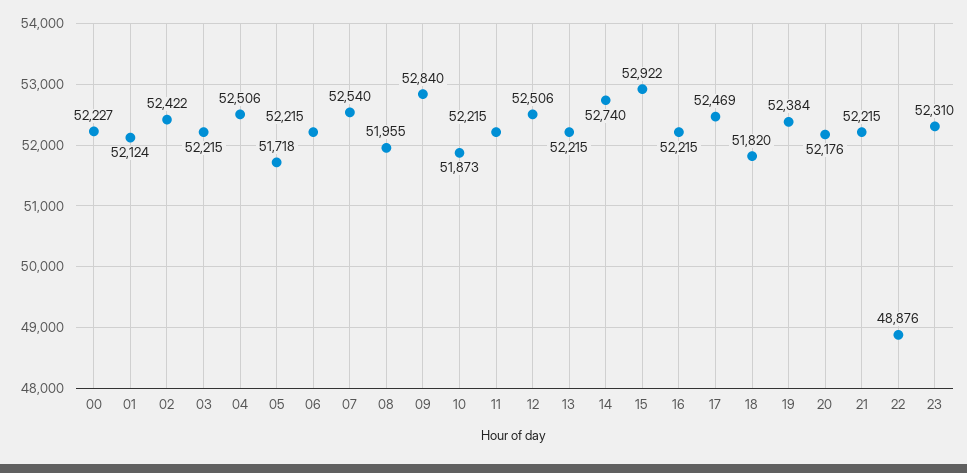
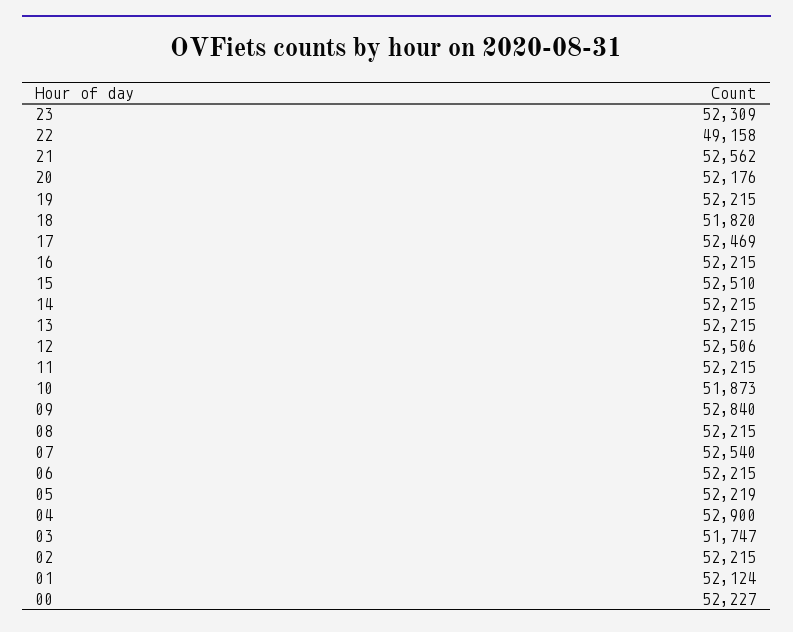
  {
    "00": 52227,
    "01": 52124,
-   "02": 52422,
+   "02": 52215,
-   "03": 52215,
+   "03": 51747,
-   "04": 52506,
+   "04": 52900,
-   "05": 51718,
+   "05": 52219,
    "06": 52215,
    "07": 52540,
-   "08": 51955,
+   "08": 52215,
    "09": 52840,
    "10": 51873,
    "11": 52215,
    "12": 52506,
    "13": 52215,
-   "14": 52740,
+   "14": 52215,
-   "15": 52922,
+   "15": 52510,
    "16": 52215,
    "17": 52469,
    "18": 51820,
-   "19": 52384,
+   "19": 52215,
    "20": 52176,
-   "21": 52215,
+   "21": 52562,
-   "22": 48876,
+   "22": 49158,
-   "23": 52310
+   "23": 52309
  }

